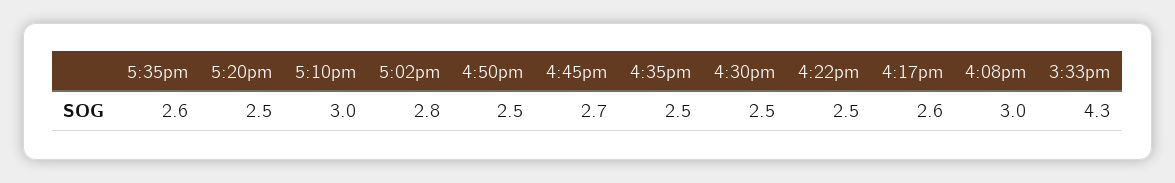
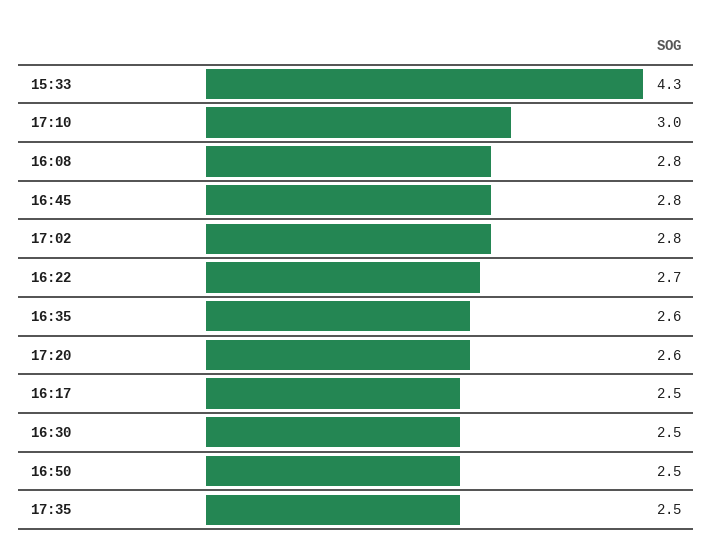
  {
-   "5:35pm": 2.6,
+   "5:35pm": 2.5,
-   "5:20pm": 2.5,
+   "5:20pm": 2.6,
    "5:10pm": 3,
    "5:02pm": 2.8,
    "4:50pm": 2.5,
-   "4:45pm": 2.7,
+   "4:45pm": 2.8,
-   "4:35pm": 2.5,
+   "4:35pm": 2.6,
    "4:30pm": 2.5,
-   "4:22pm": 2.5,
+   "4:22pm": 2.7,
-   "4:17pm": 2.6,
+   "4:17pm": 2.5,
-   "4:08pm": 3,
+   "4:08pm": 2.8,
    "3:33pm": 4.3
  }

